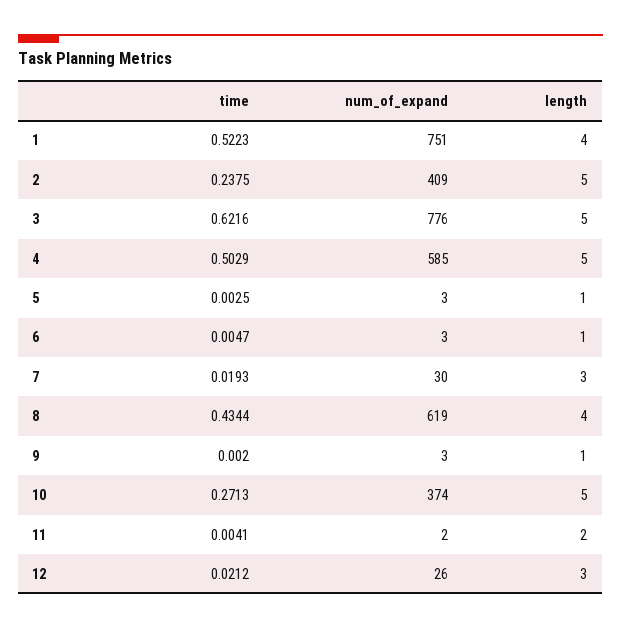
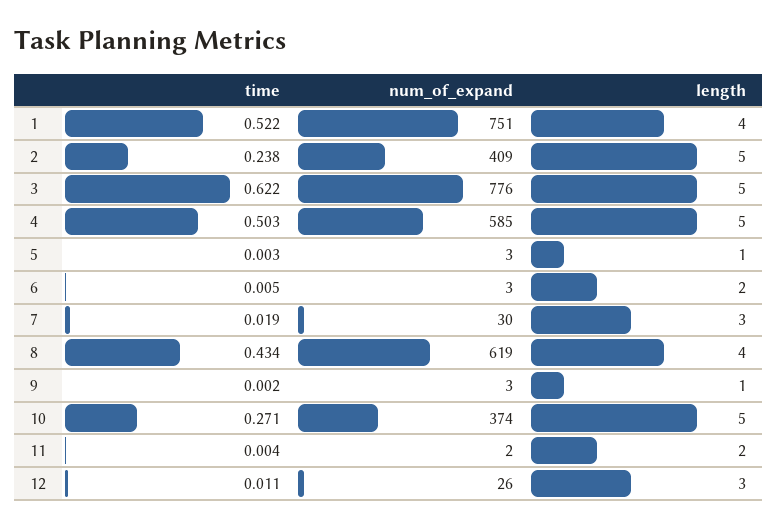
  {
    "time": {
      "1": 0.5223,
      "2": 0.2375,
      "3": 0.6216,
      "4": 0.5029,
      "5": 0.0025,
      "6": 0.0047,
      "7": 0.0193,
      "8": 0.4344,
      "9": 0.002,
      "10": 0.2713,
      "11": 0.0041,
-     "12": 0.0212
+     "12": 0.011
    },
    "num_of_expand": {
      "1": 751,
      "2": 409,
      "3": 776,
      "4": 585,
      "5": 3,
      "6": 3,
      "7": 30,
      "8": 619,
      "9": 3,
      "10": 374,
      "11": 2,
      "12": 26
    },
    "length": {
      "1": 4,
      "2": 5,
      "3": 5,
      "4": 5,
      "5": 1,
-     "6": 1,
+     "6": 2,
      "7": 3,
      "8": 4,
      "9": 1,
      "10": 5,
      "11": 2,
      "12": 3
    }
  }

